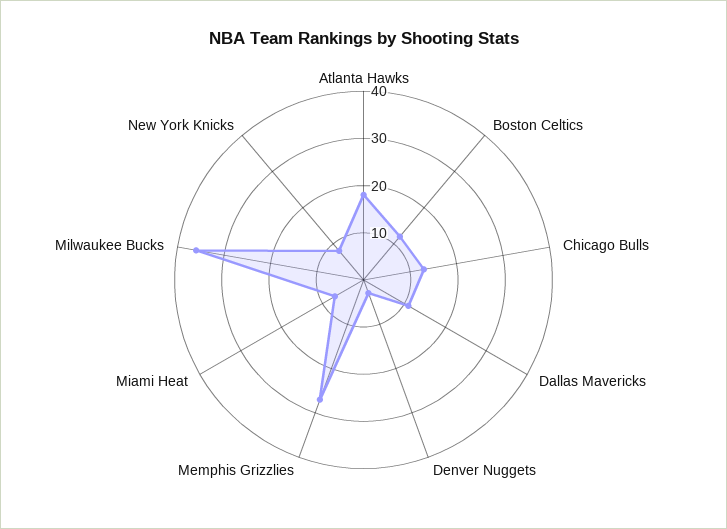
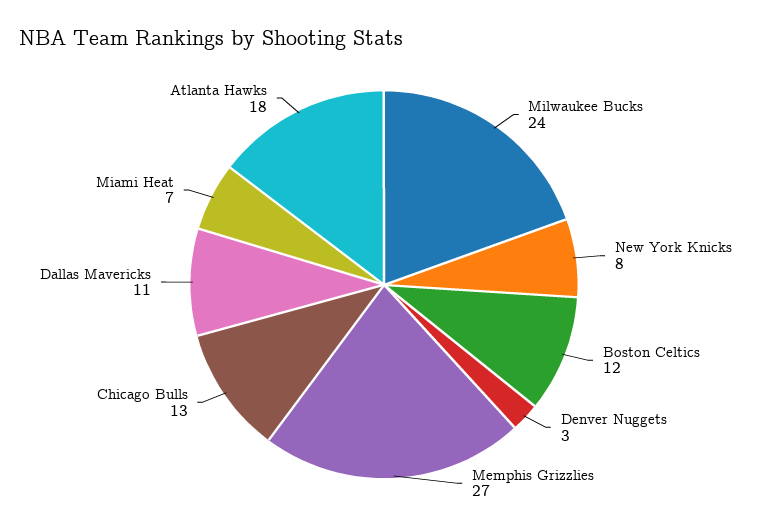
  {
    "Atlanta Hawks": 18,
    "Boston Celtics": 12,
    "Chicago Bulls": 13,
    "Dallas Mavericks": 11,
    "Denver Nuggets": 3,
    "Memphis Grizzlies": 27,
    "Miami Heat": 7,
-   "Milwaukee Bucks": 35,
+   "Milwaukee Bucks": 24,
    "New York Knicks": 8
  }

